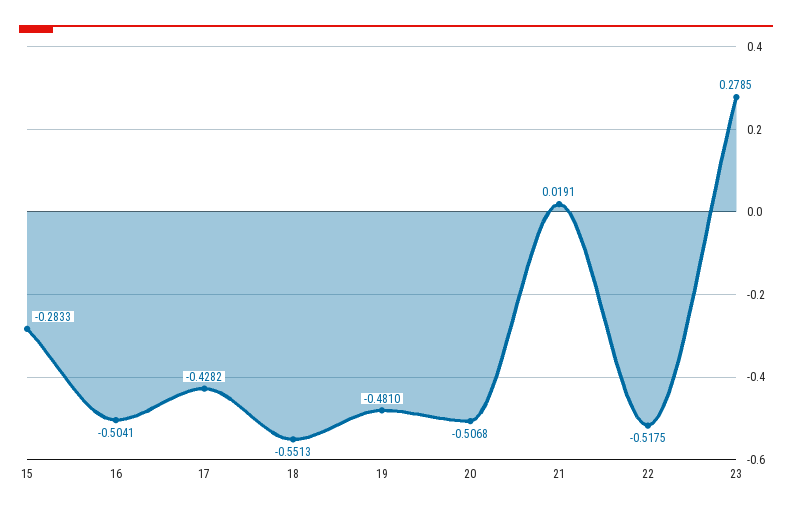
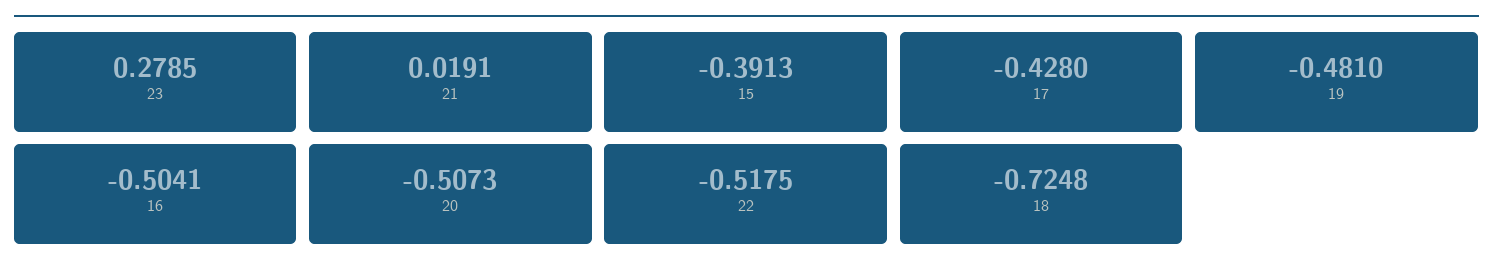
  {
-   "15": -0.2833,
+   "15": -0.3913,
    "16": -0.5041,
-   "17": -0.4282,
+   "17": -0.428,
-   "18": -0.5513,
+   "18": -0.7248,
    "19": -0.481,
-   "20": -0.5068,
+   "20": -0.5073,
    "21": 0.0191,
    "22": -0.5175,
    "23": 0.2785
  }

